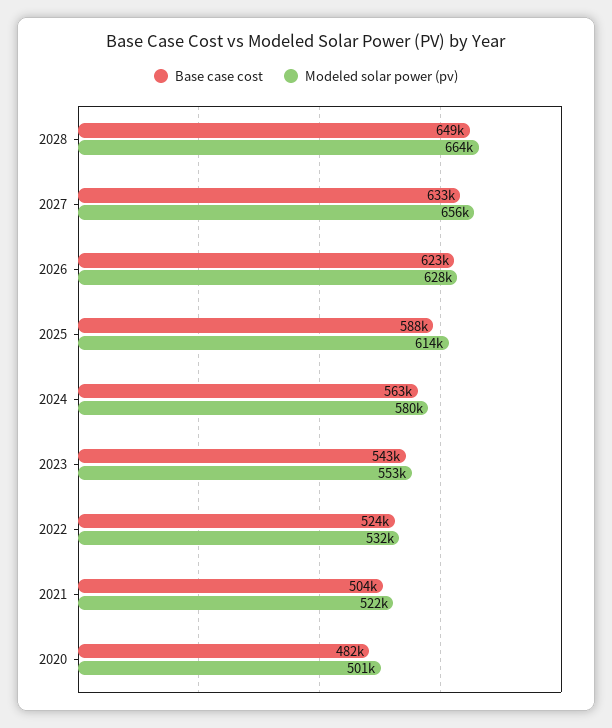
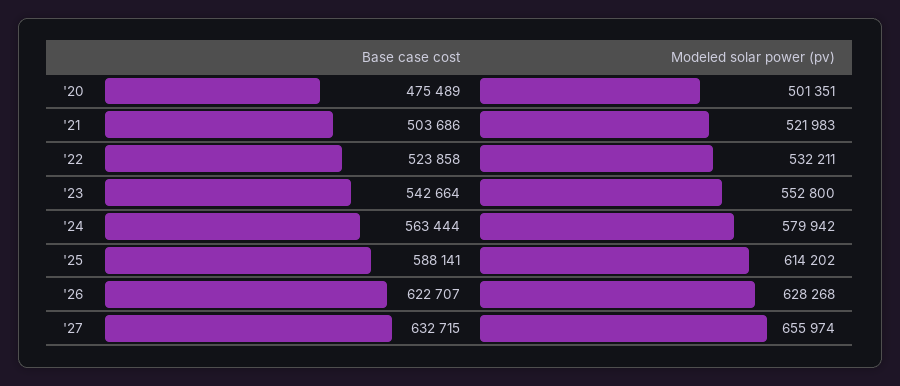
  {
    "Base case cost": {
-     "2028": 649000,
      "2027": 632715,
      "2026": 622707,
      "2025": 588141,
      "2024": 563444,
      "2023": 542664,
      "2022": 523858,
      "2021": 503686,
-     "2020": 482000
+     "2020": 475489
    },
    "Modeled solar power (pv)": {
-     "2028": 664000,
      "2027": 655974,
      "2026": 628268,
      "2025": 614202,
      "2024": 579942,
      "2023": 552800,
      "2022": 532211,
      "2021": 521983,
      "2020": 501351
    }
  }

